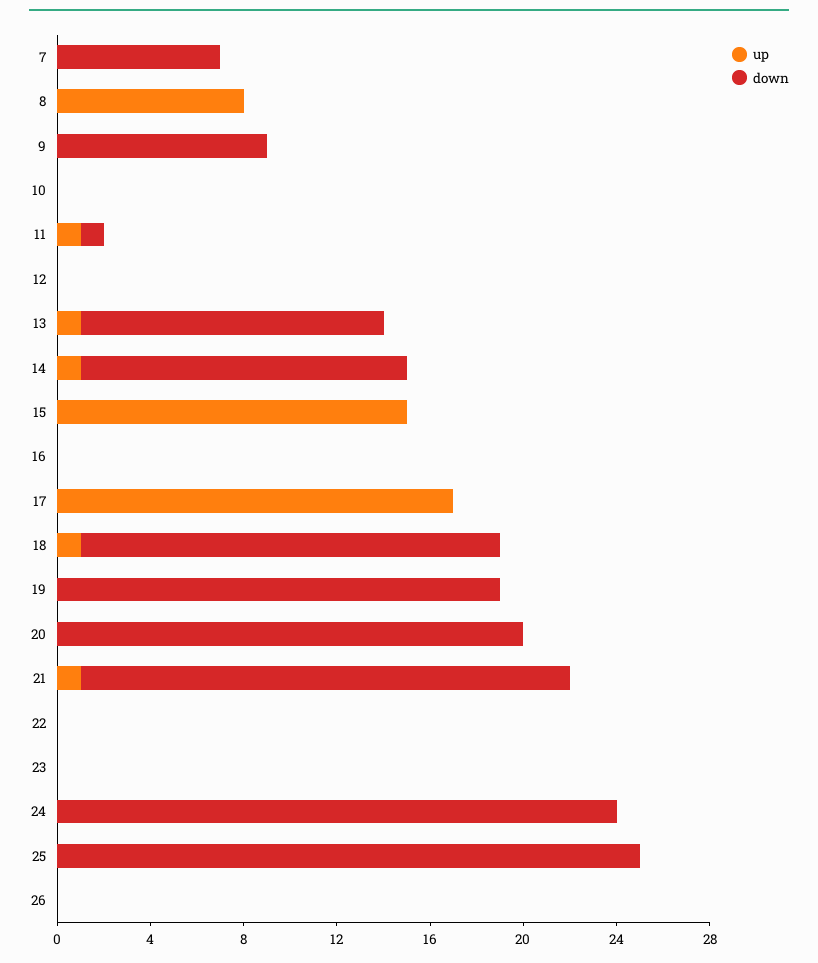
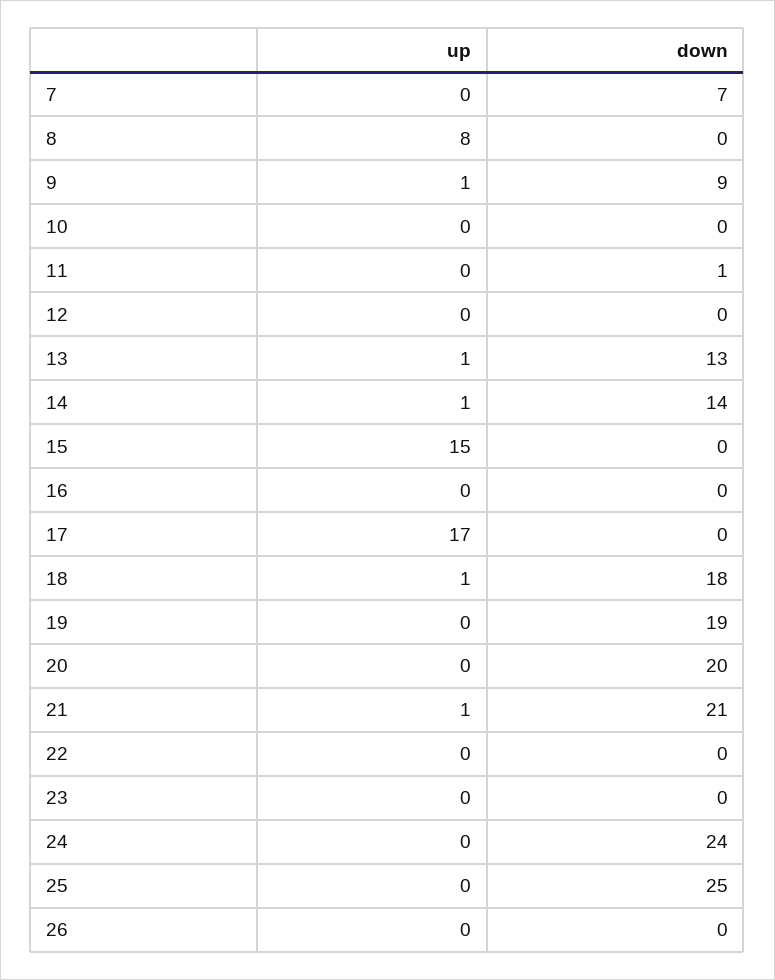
  {
    "up": {
      "7": 0,
      "8": 8,
-     "9": 0,
+     "9": 1,
      "10": 0,
-     "11": 1,
+     "11": 0,
      "12": 0,
      "13": 1,
      "14": 1,
      "15": 15,
      "16": 0,
      "17": 17,
      "18": 1,
      "19": 0,
      "20": 0,
      "21": 1,
      "22": 0,
      "23": 0,
      "24": 0,
      "25": 0,
      "26": 0
    },
    "down": {
      "7": 7,
      "8": 0,
      "9": 9,
      "10": 0,
      "11": 1,
      "12": 0,
      "13": 13,
      "14": 14,
      "15": 0,
      "16": 0,
      "17": 0,
      "18": 18,
      "19": 19,
      "20": 20,
      "21": 21,
      "22": 0,
      "23": 0,
      "24": 24,
      "25": 25,
      "26": 0
    }
  }

